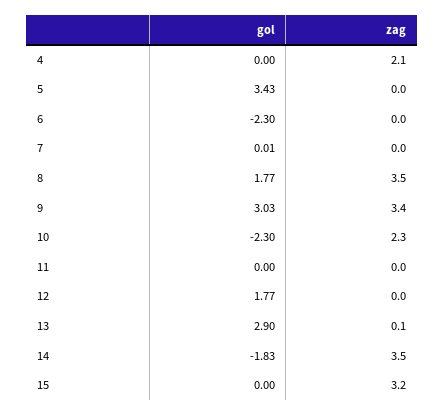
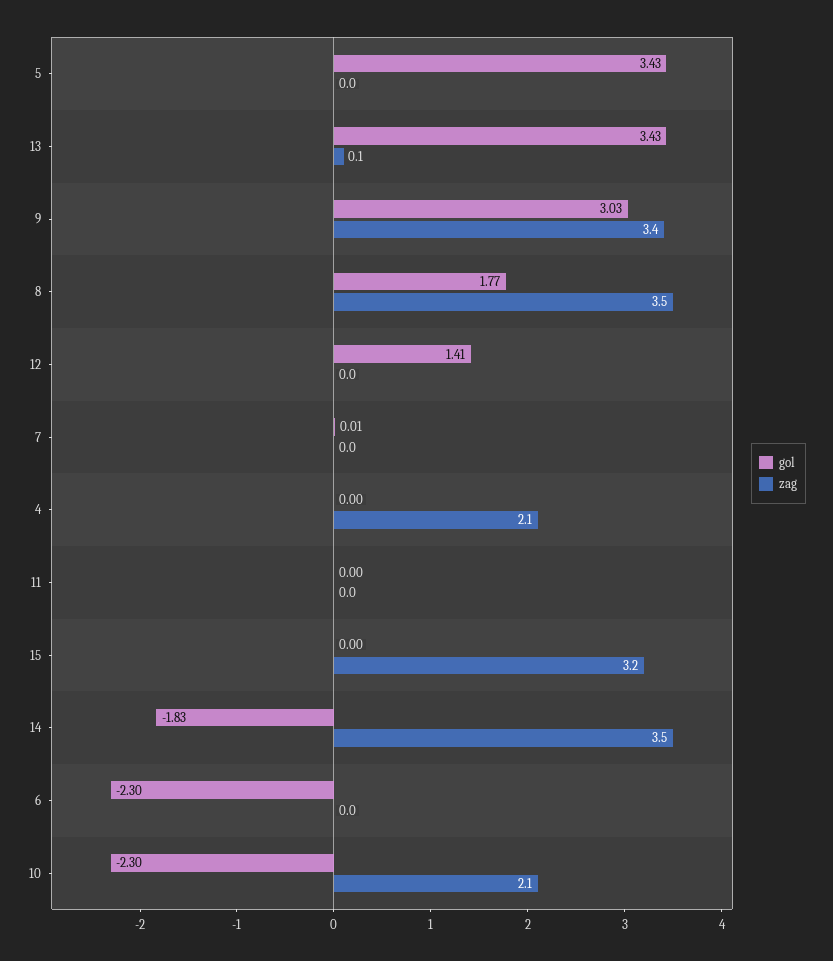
  {
    "gol": {
      "4": 0,
      "5": 3.43,
      "6": -2.3,
      "7": 0.01,
      "8": 1.77,
      "9": 3.03,
      "10": -2.3,
      "11": 0,
-     "12": 1.77,
+     "12": 1.41,
-     "13": 2.9,
+     "13": 3.43,
      "14": -1.83,
      "15": 0
    },
    "zag": {
      "4": 2.1,
      "5": 0,
      "6": 0,
      "7": 0,
      "8": 3.5,
      "9": 3.4,
-     "10": 2.3,
+     "10": 2.1,
      "11": 0,
      "12": 0,
      "13": 0.1,
      "14": 3.5,
      "15": 3.2
    }
  }

